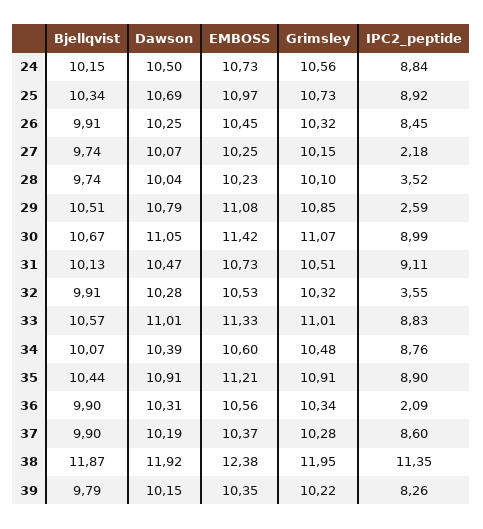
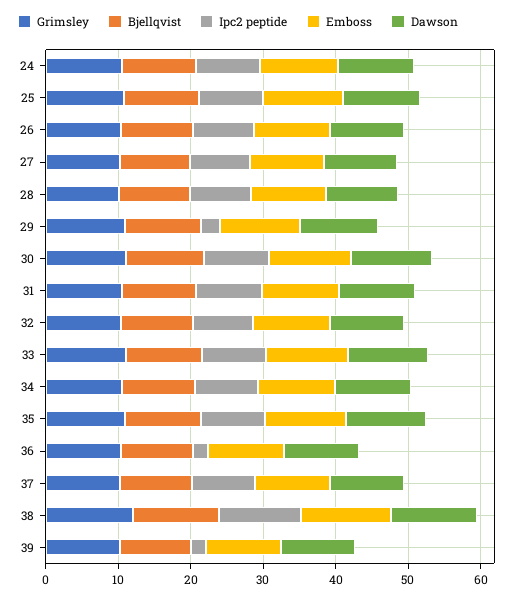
  {
    "Bjellqvist": {
      "24": 10.15,
      "25": 10.34,
      "26": 9.91,
      "27": 9.74,
      "28": 9.74,
      "29": 10.51,
      "30": 10.67,
      "31": 10.13,
      "32": 9.91,
      "33": 10.57,
      "34": 10.07,
      "35": 10.44,
      "36": 9.9,
      "37": 9.9,
      "38": 11.87,
      "39": 9.79
    },
    "Dawson": {
      "24": 10.5,
      "25": 10.69,
      "26": 10.25,
      "27": 10.07,
      "28": 10.04,
      "29": 10.79,
      "30": 11.05,
      "31": 10.47,
      "32": 10.28,
      "33": 11.01,
      "34": 10.39,
      "35": 10.91,
      "36": 10.31,
      "37": 10.19,
      "38": 11.92,
      "39": 10.15
    },
    "EMBOSS": {
      "24": 10.73,
      "25": 10.97,
      "26": 10.45,
      "27": 10.25,
      "28": 10.23,
      "29": 11.08,
      "30": 11.42,
      "31": 10.73,
      "32": 10.53,
      "33": 11.33,
      "34": 10.6,
      "35": 11.21,
      "36": 10.56,
      "37": 10.37,
      "38": 12.38,
      "39": 10.35
    },
    "Grimsley": {
      "24": 10.56,
      "25": 10.73,
      "26": 10.32,
      "27": 10.15,
      "28": 10.1,
      "29": 10.85,
      "30": 11.07,
      "31": 10.51,
      "32": 10.32,
      "33": 11.01,
      "34": 10.48,
      "35": 10.91,
      "36": 10.34,
      "37": 10.28,
      "38": 11.95,
      "39": 10.22
    },
    "IPC2_peptide": {
      "24": 8.84,
      "25": 8.92,
      "26": 8.45,
-     "27": 2.18,
+     "27": 8,
-     "28": 3.52,
+     "28": 8,
      "29": 2.59,
      "30": 8.99,
      "31": 9.11,
-     "32": 3.55,
+     "32": 8,
      "33": 8.83,
      "34": 8.76,
      "35": 8.9,
      "36": 2.09,
      "37": 8.6,
      "38": 11.35,
-     "39": 8.26
+     "39": 2
    }
  }

